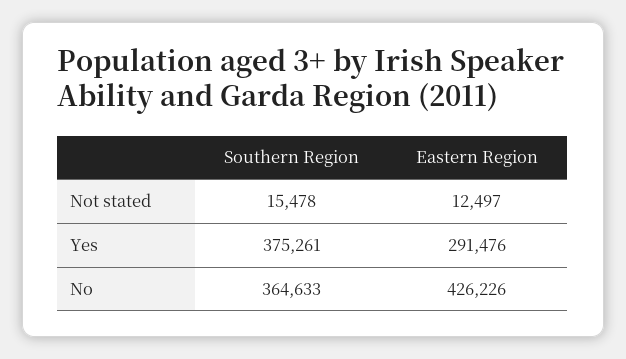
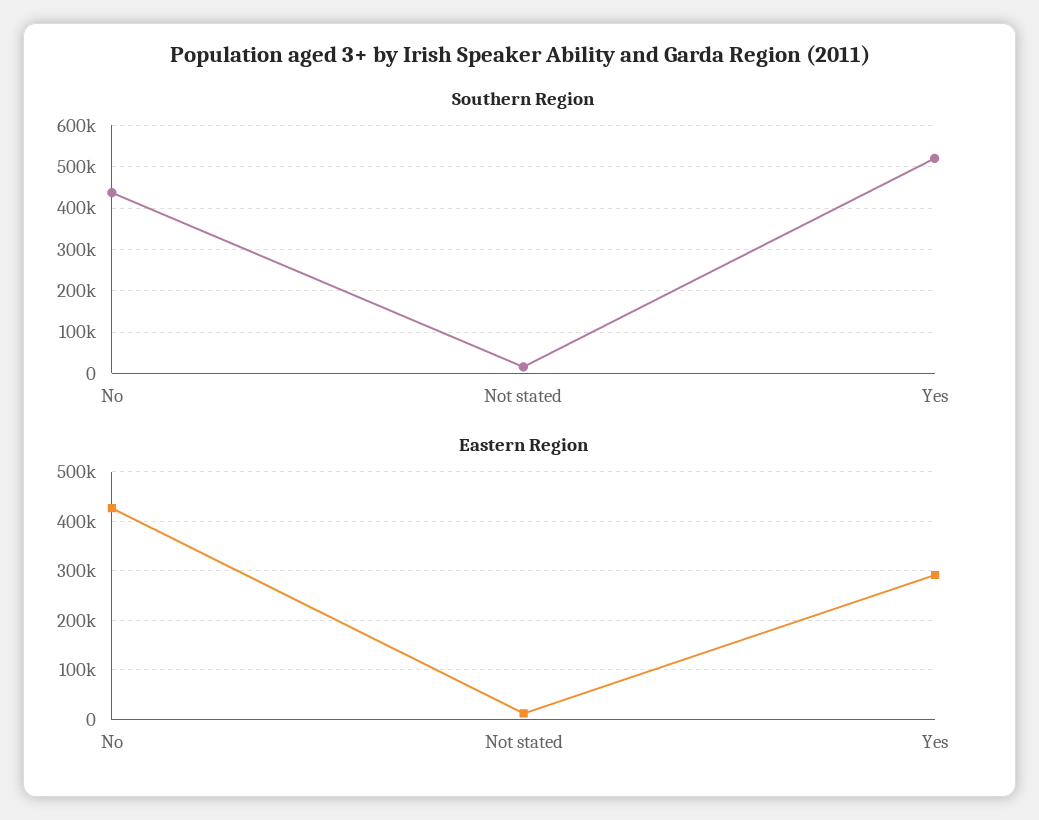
  {
    "Southern Region": {
      "Not stated": 15478,
-     "Yes": 375261,
+     "Yes": 520000,
-     "No": 364633
+     "No": 440000
    },
    "Eastern Region": {
      "Not stated": 12497,
      "Yes": 291476,
      "No": 426226
    }
  }

